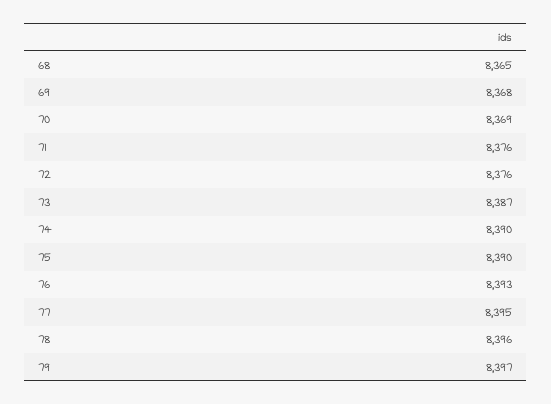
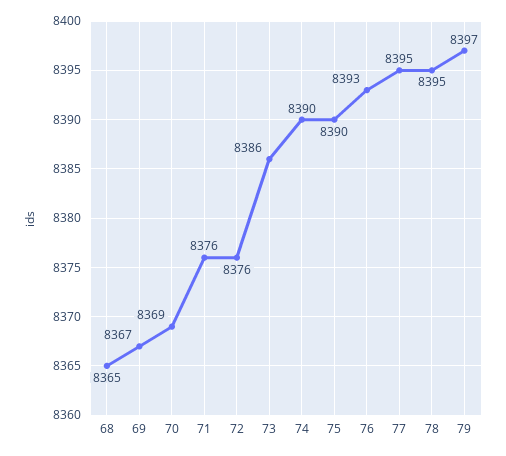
  {
    "68": 8365,
-   "69": 8368,
+   "69": 8367,
    "70": 8369,
    "71": 8376,
    "72": 8376,
-   "73": 8387,
+   "73": 8386,
    "74": 8390,
    "75": 8390,
    "76": 8393,
    "77": 8395,
-   "78": 8396,
+   "78": 8395,
    "79": 8397
  }

